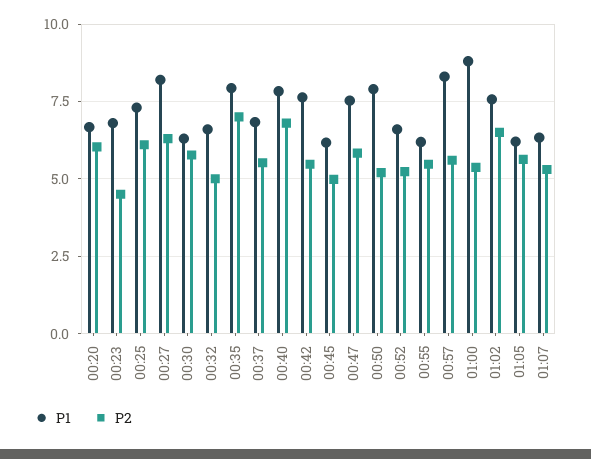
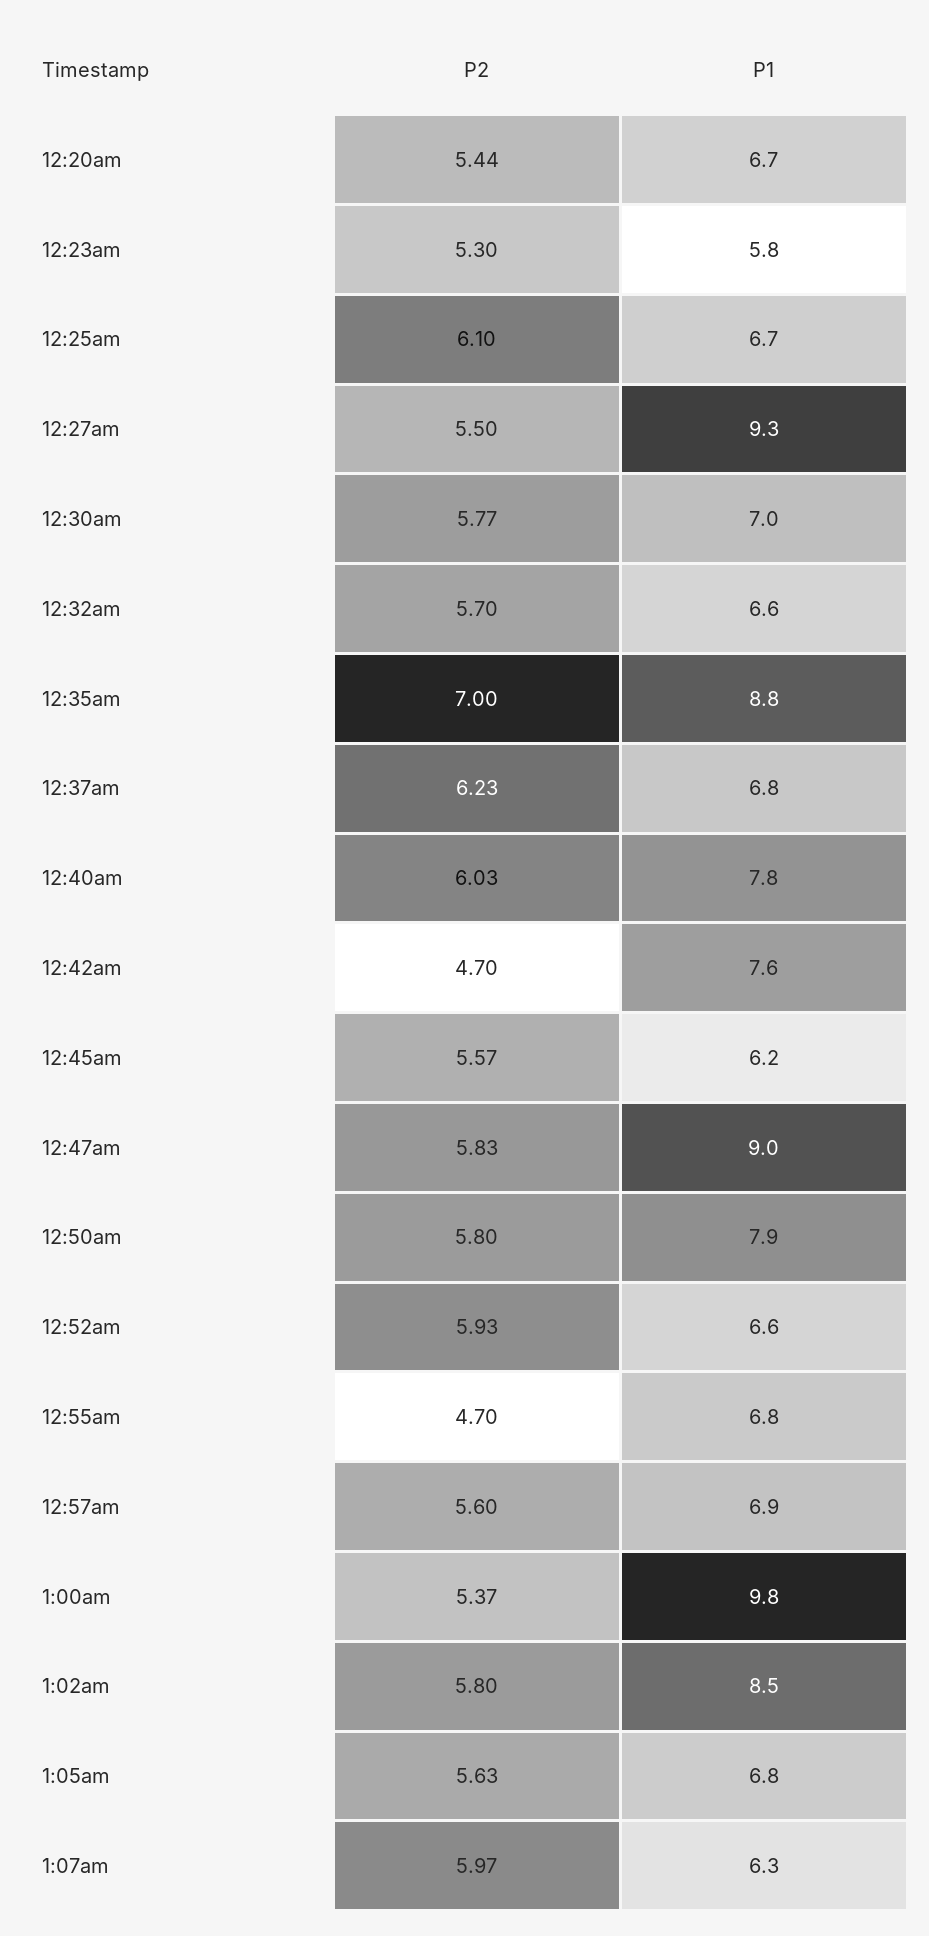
  {
    "P1": {
      "00:20": 6.7,
-     "00:23": 6.75,
+     "00:23": 5.8,
-     "00:25": 7.25,
+     "00:25": 6.7,
-     "00:27": 8.25,
+     "00:27": 9.3,
-     "00:30": 6.25,
+     "00:30": 7,
      "00:32": 6.6,
-     "00:35": 8,
+     "00:35": 8.8,
      "00:37": 6.8,
      "00:40": 7.8,
      "00:42": 7.6,
      "00:45": 6.2,
-     "00:47": 7.5,
+     "00:47": 9,
      "00:50": 7.9,
      "00:52": 6.6,
-     "00:55": 6.25,
+     "00:55": 6.8,
-     "00:57": 8.25,
+     "00:57": 6.9,
-     "01:00": 8.75,
+     "01:00": 9.8,
-     "01:02": 7.5,
+     "01:02": 8.5,
-     "01:05": 6.25,
+     "01:05": 6.8,
      "01:07": 6.3
    },
    "P2": {
-     "00:20": 6,
+     "00:20": 5.44,
-     "00:23": 4.5,
+     "00:23": 5.3,
      "00:25": 6.1,
-     "00:27": 6.25,
+     "00:27": 5.5,
      "00:30": 5.77,
-     "00:32": 5,
+     "00:32": 5.7,
      "00:35": 7,
-     "00:37": 5.5,
+     "00:37": 6.23,
-     "00:40": 6.75,
+     "00:40": 6.03,
-     "00:42": 5.5,
+     "00:42": 4.7,
-     "00:45": 5,
+     "00:45": 5.57,
      "00:47": 5.83,
-     "00:50": 5.25,
+     "00:50": 5.8,
-     "00:52": 5.25,
+     "00:52": 5.93,
-     "00:55": 5.5,
+     "00:55": 4.7,
      "00:57": 5.6,
      "01:00": 5.37,
-     "01:02": 6.5,
+     "01:02": 5.8,
      "01:05": 5.63,
-     "01:07": 5.25
+     "01:07": 5.97
    }
  }

